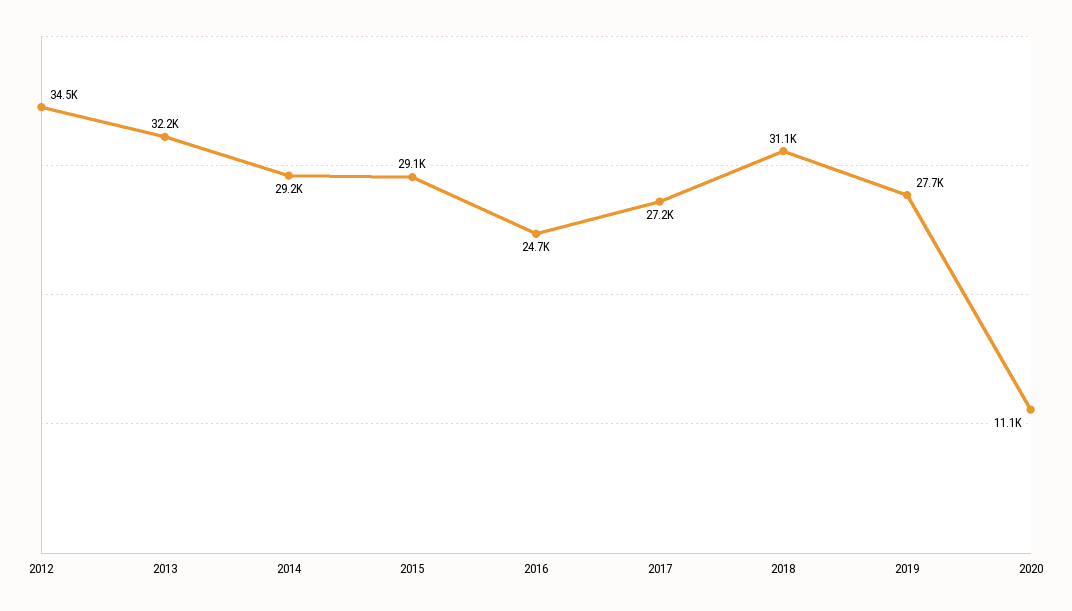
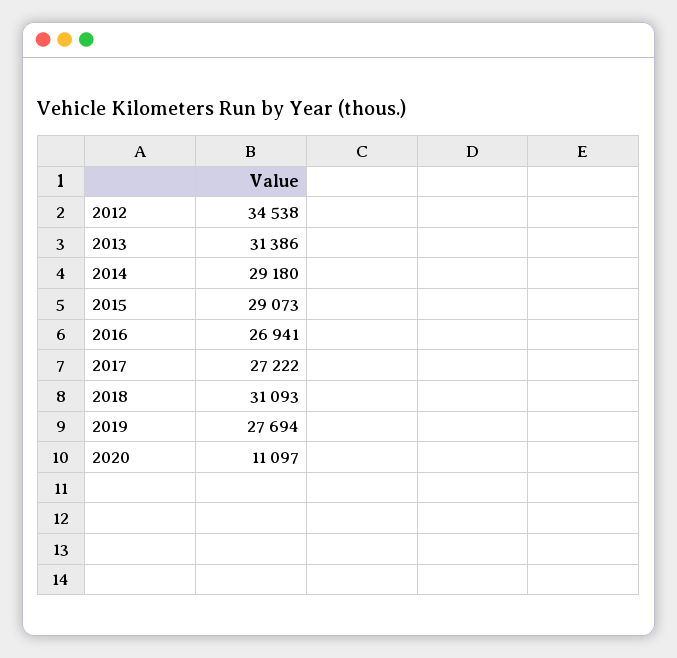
  {
    "2012": 34538,
-   "2013": 32200,
+   "2013": 31386,
    "2014": 29180,
    "2015": 29073,
-   "2016": 24700,
+   "2016": 26941,
    "2017": 27222,
    "2018": 31093,
    "2019": 27694,
    "2020": 11097
  }

